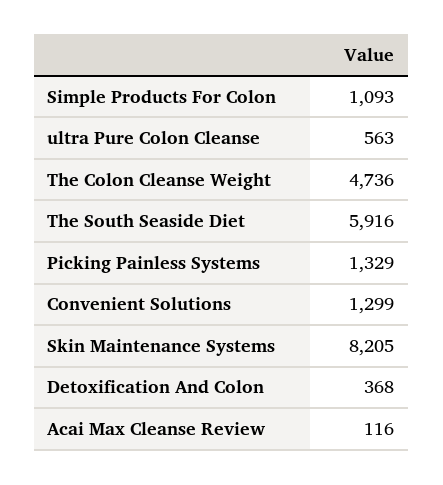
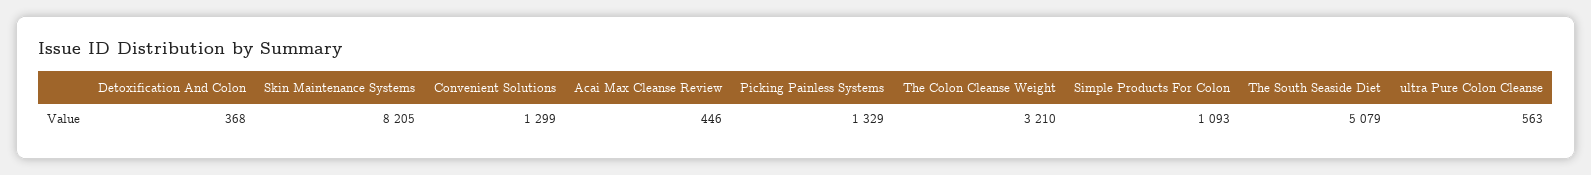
  {
    "Simple Products For Colon": 1093,
    "ultra Pure Colon Cleanse": 563,
-   "The Colon Cleanse Weight": 4736,
+   "The Colon Cleanse Weight": 3210,
-   "The South Seaside Diet": 5916,
+   "The South Seaside Diet": 5079,
    "Picking Painless Systems": 1329,
    "Convenient Solutions": 1299,
    "Skin Maintenance Systems": 8205,
    "Detoxification And Colon": 368,
-   "Acai Max Cleanse Review": 116
+   "Acai Max Cleanse Review": 446
  }

